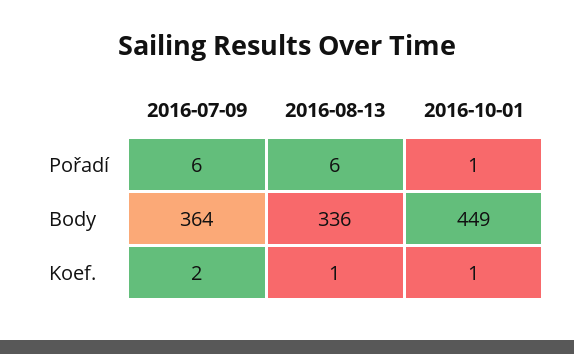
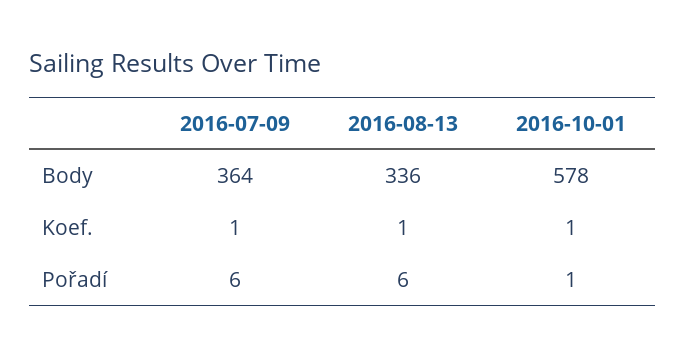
  {
    "2016-07-09": {
      "Pořadí": 6,
      "Body": 364,
-     "Koef.": 2
+     "Koef.": 1
    },
    "2016-08-13": {
      "Pořadí": 6,
      "Body": 336,
      "Koef.": 1
    },
    "2016-10-01": {
      "Pořadí": 1,
-     "Body": 449,
+     "Body": 578,
      "Koef.": 1
    }
  }

